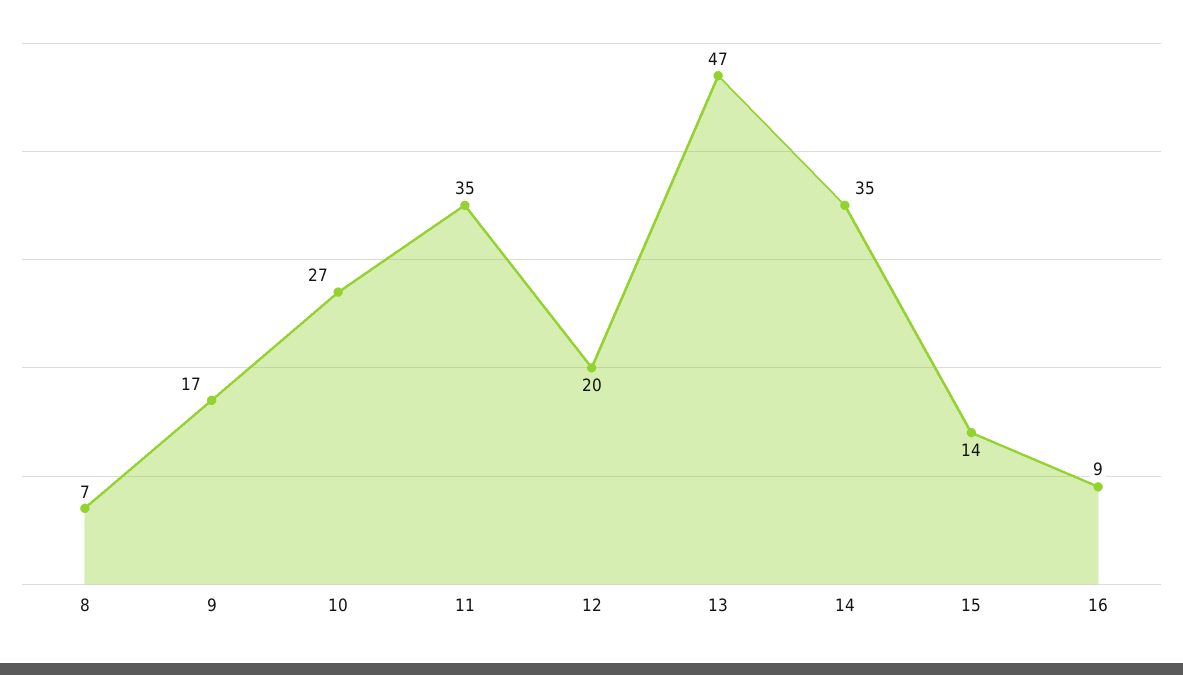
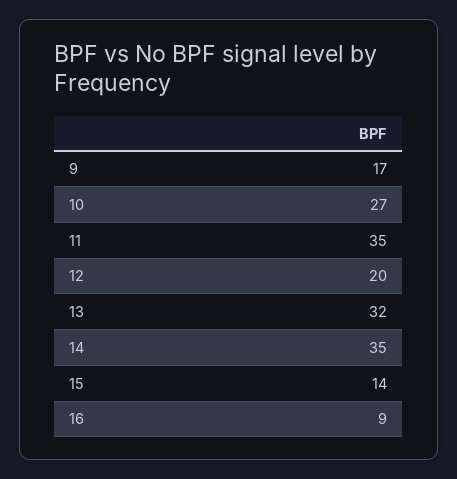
  {
-   "8": 7,
    "9": 17,
    "10": 27,
    "11": 35,
    "12": 20,
-   "13": 47,
+   "13": 32,
    "14": 35,
    "15": 14,
    "16": 9
  }

